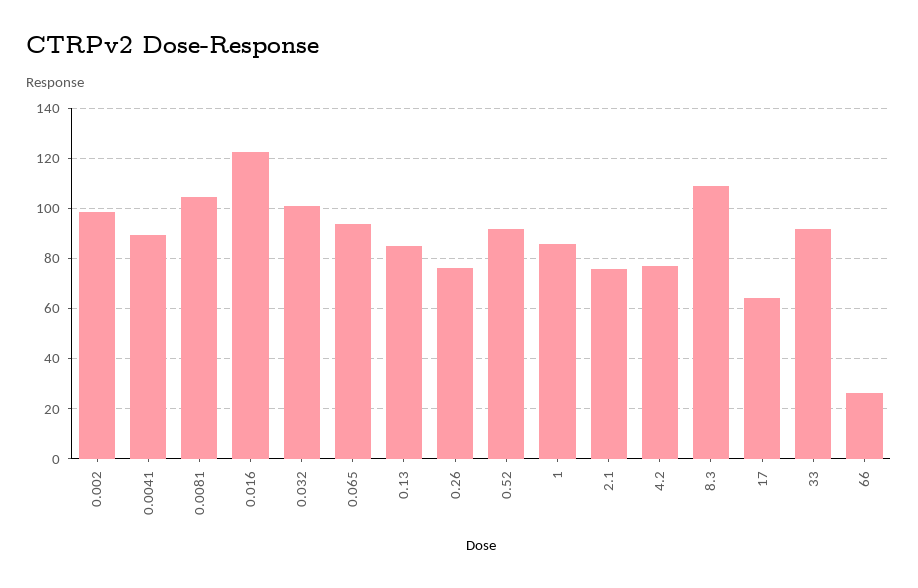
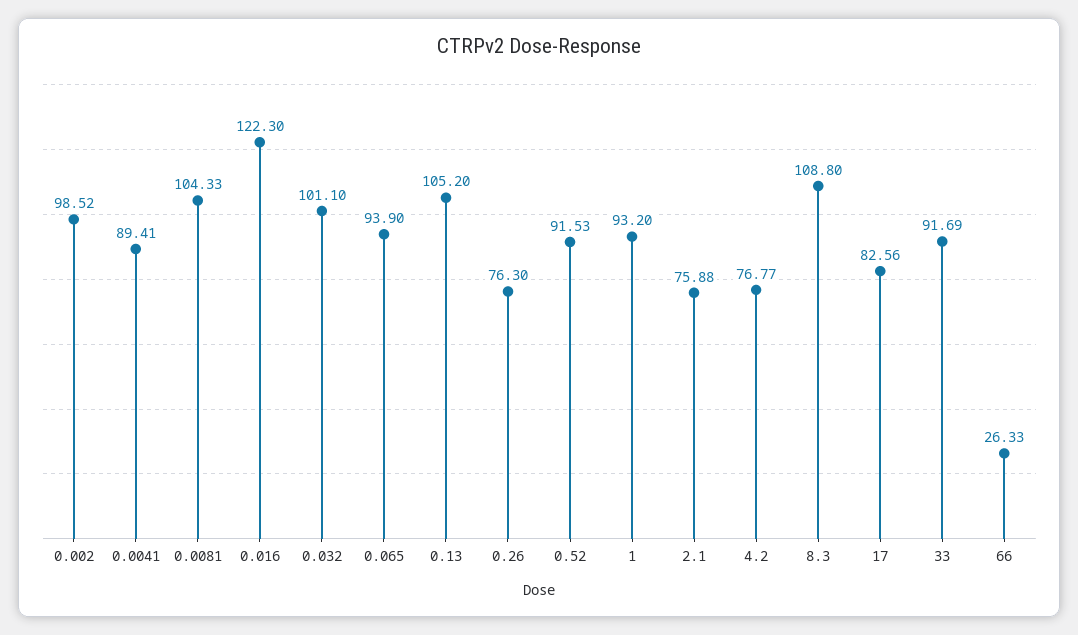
  {
    "0.002": 98.52,
    "0.0041": 89.41,
    "0.0081": 104.33,
    "0.016": 122.3,
    "0.032": 101.1,
    "0.065": 93.9,
-   "0.13": 85,
+   "0.13": 105.2,
    "0.26": 76.3,
    "0.52": 91.53,
-   "1": 85,
+   "1": 93.2,
    "2.1": 75.88,
    "4.2": 76.77,
    "8.3": 108.8,
-   "17": 65,
+   "17": 82.56,
    "33": 91.69,
    "66": 26.33
  }

